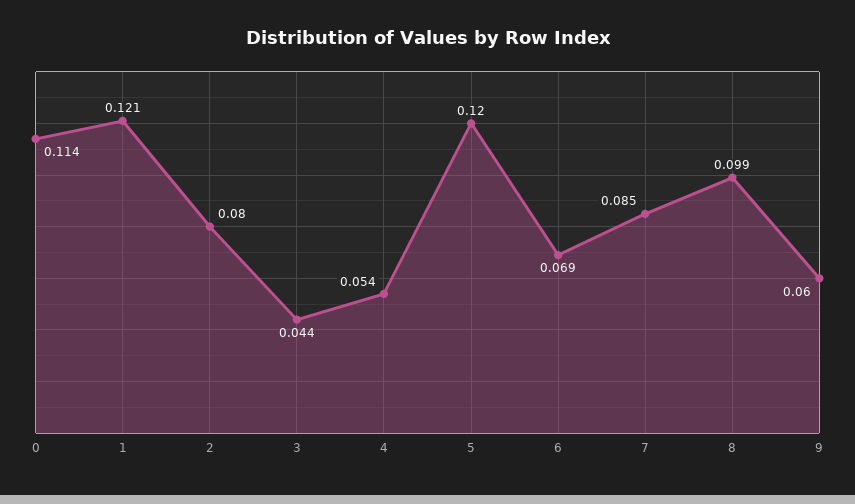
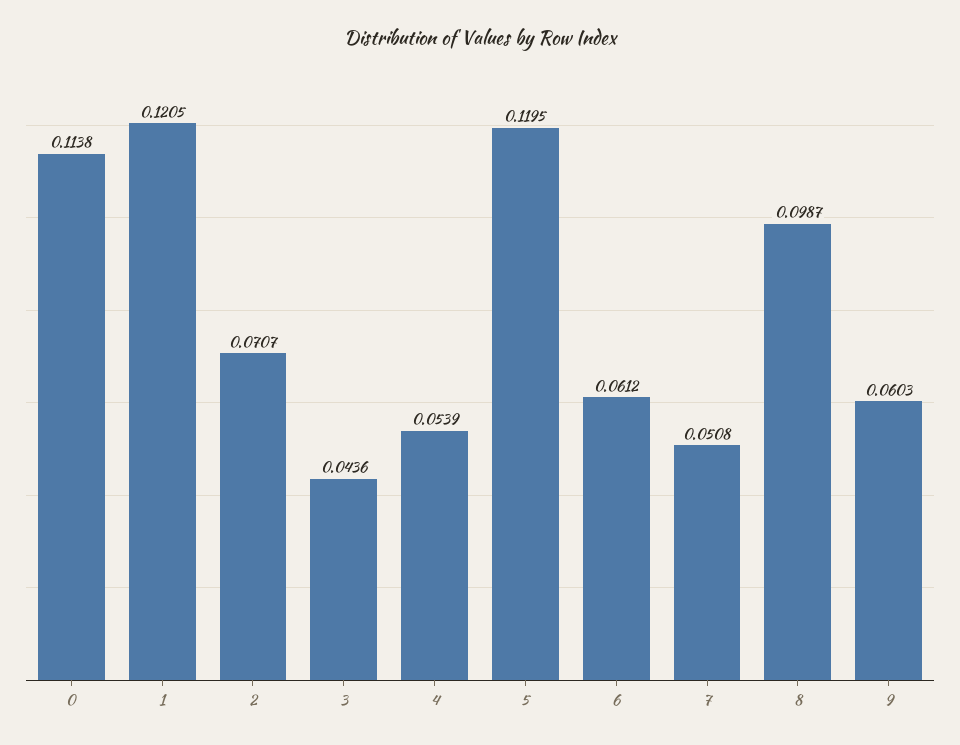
  {
    "0": 0.1138,
    "1": 0.1205,
-   "2": 0.08,
+   "2": 0.0707,
    "3": 0.0436,
    "4": 0.0539,
    "5": 0.1195,
-   "6": 0.069,
+   "6": 0.0612,
-   "7": 0.085,
+   "7": 0.0508,
    "8": 0.0987,
    "9": 0.0603
  }

